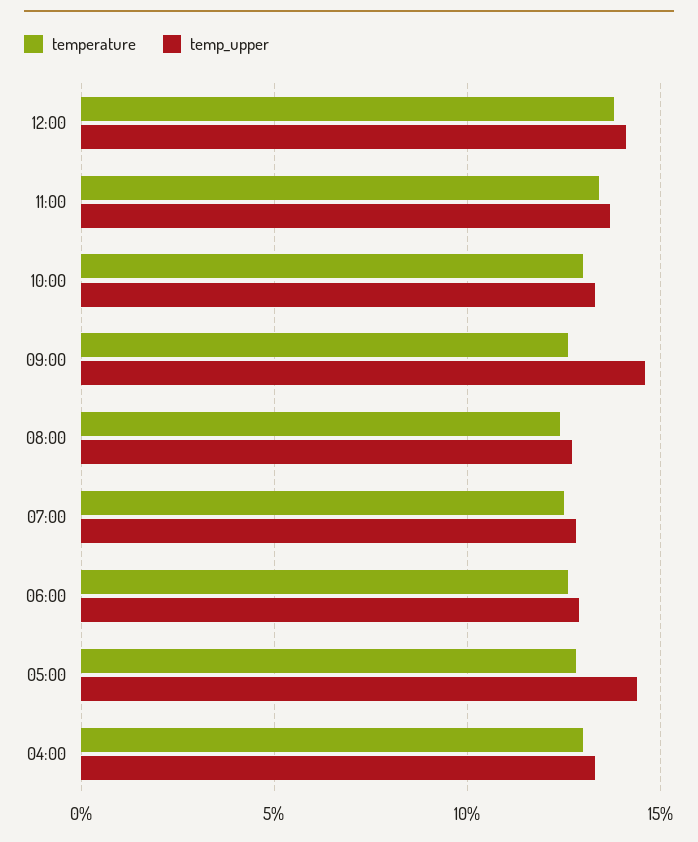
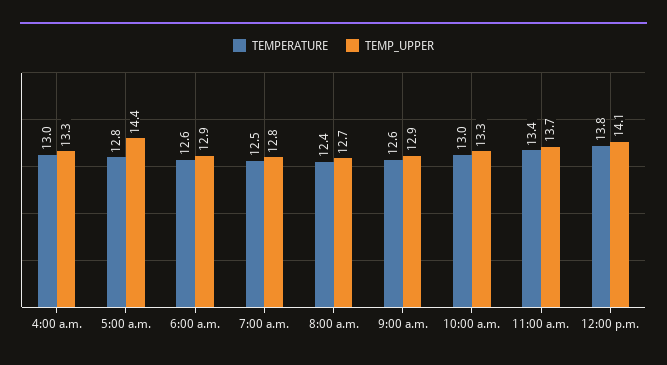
  {
    "temperature": {
      "12:00": 13.8,
      "11:00": 13.4,
      "10:00": 13,
      "09:00": 12.6,
      "08:00": 12.4,
      "07:00": 12.5,
      "06:00": 12.6,
      "05:00": 12.8,
      "04:00": 13
    },
    "temp_upper": {
      "12:00": 14.1,
      "11:00": 13.7,
      "10:00": 13.3,
-     "09:00": 14.5,
+     "09:00": 12.9,
      "08:00": 12.7,
      "07:00": 12.8,
      "06:00": 12.9,
      "05:00": 14.4,
      "04:00": 13.3
    }
  }

